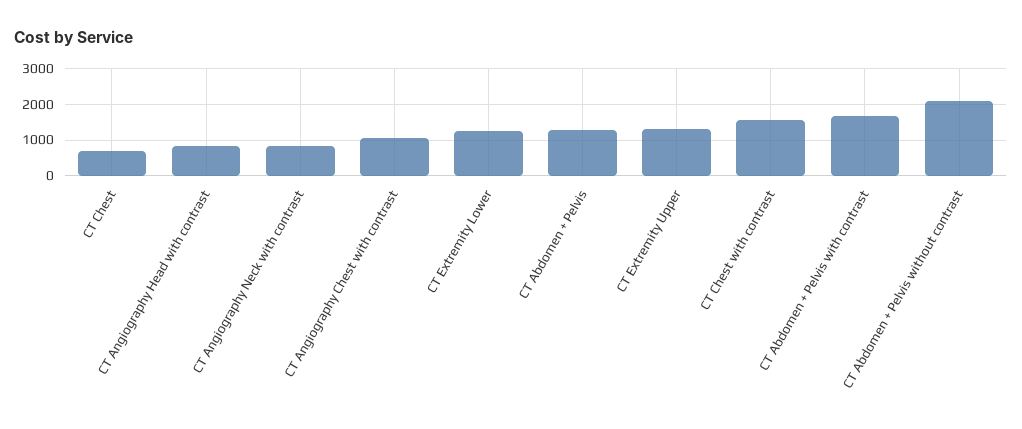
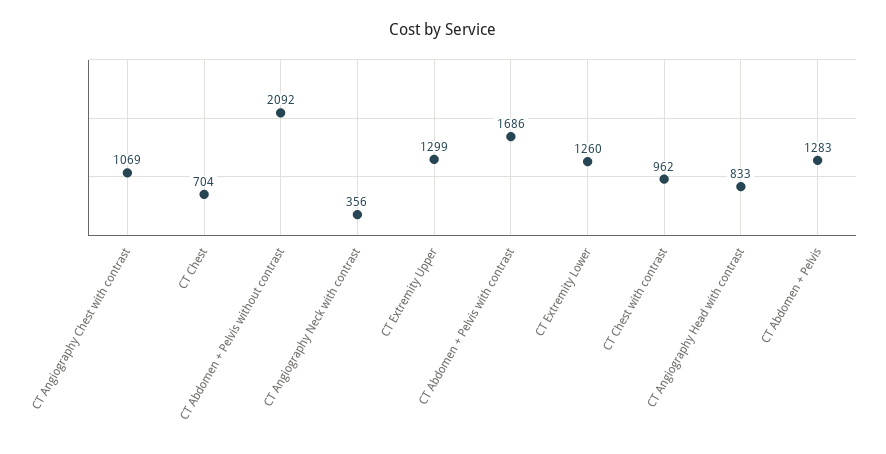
  {
    "CT Chest": 704,
    "CT Angiography Head with contrast": 833,
-   "CT Angiography Neck with contrast": 800,
+   "CT Angiography Neck with contrast": 356,
    "CT Angiography Chest with contrast": 1069,
    "CT Extremity Lower": 1260,
    "CT Abdomen + Pelvis": 1283,
    "CT Extremity Upper": 1299,
-   "CT Chest with contrast": 1600,
+   "CT Chest with contrast": 962,
    "CT Abdomen + Pelvis with contrast": 1686,
    "CT Abdomen + Pelvis without contrast": 2092
  }

